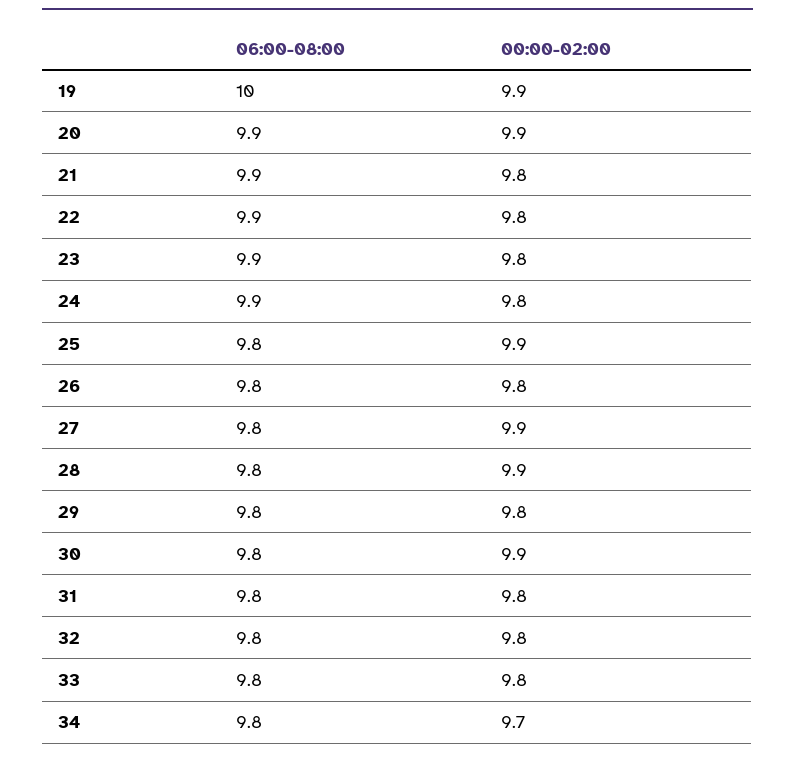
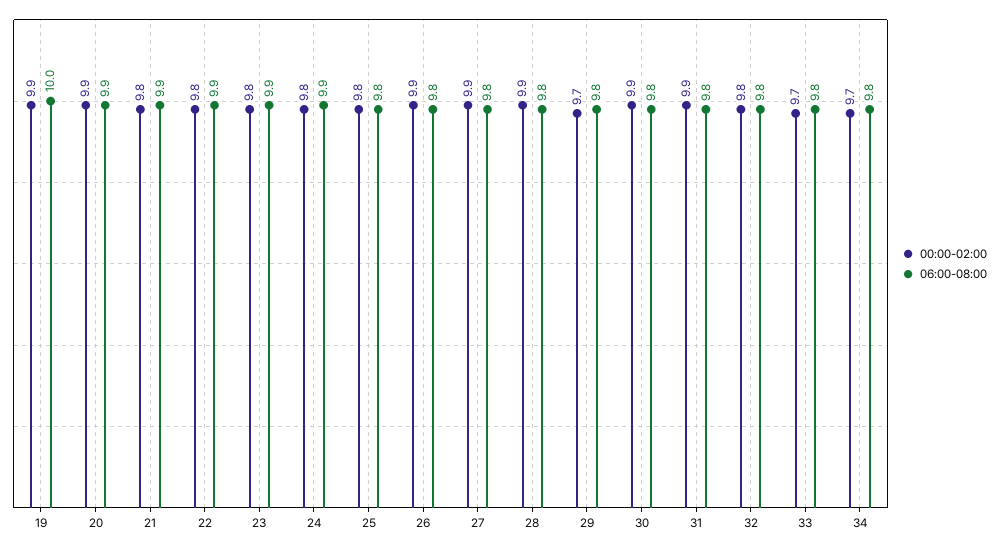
  {
    "06:00-08:00": {
      "19": 10,
      "20": 9.9,
      "21": 9.9,
      "22": 9.9,
      "23": 9.9,
      "24": 9.9,
      "25": 9.8,
      "26": 9.8,
      "27": 9.8,
      "28": 9.8,
      "29": 9.8,
      "30": 9.8,
      "31": 9.8,
      "32": 9.8,
      "33": 9.8,
      "34": 9.8
    },
    "00:00-02:00": {
      "19": 9.9,
      "20": 9.9,
      "21": 9.8,
      "22": 9.8,
      "23": 9.8,
      "24": 9.8,
-     "25": 9.9,
+     "25": 9.8,
-     "26": 9.8,
+     "26": 9.9,
      "27": 9.9,
      "28": 9.9,
-     "29": 9.8,
+     "29": 9.7,
      "30": 9.9,
-     "31": 9.8,
+     "31": 9.9,
      "32": 9.8,
-     "33": 9.8,
+     "33": 9.7,
      "34": 9.7
    }
  }

